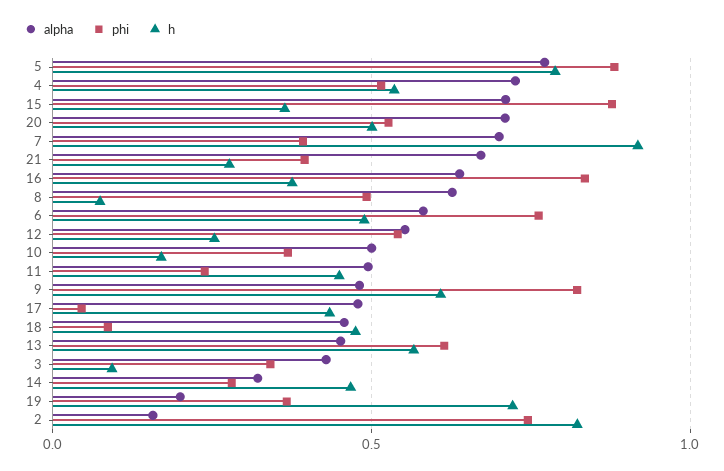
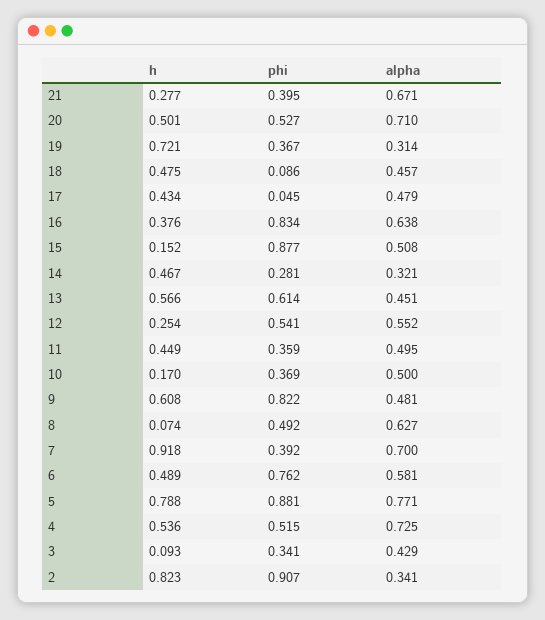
  {
    "alpha": {
      "5": 0.771,
      "4": 0.725,
-     "15": 0.7,
+     "15": 0.508,
      "20": 0.71,
      "7": 0.7,
      "21": 0.671,
      "16": 0.638,
      "8": 0.627,
      "6": 0.581,
      "12": 0.552,
      "10": 0.5,
      "11": 0.495,
      "9": 0.481,
      "17": 0.479,
      "18": 0.457,
      "13": 0.451,
      "3": 0.429,
      "14": 0.321,
-     "19": 0.2,
+     "19": 0.314,
-     "2": 0.15
+     "2": 0.341
    },
    "phi": {
      "5": 0.881,
      "4": 0.515,
      "15": 0.877,
      "20": 0.527,
      "7": 0.392,
      "21": 0.395,
      "16": 0.834,
      "8": 0.492,
      "6": 0.762,
      "12": 0.541,
      "10": 0.369,
-     "11": 0.25,
+     "11": 0.359,
      "9": 0.822,
      "17": 0.045,
      "18": 0.086,
      "13": 0.614,
      "3": 0.341,
      "14": 0.281,
      "19": 0.367,
-     "2": 0.75
+     "2": 0.907
    },
    "h": {
      "5": 0.788,
      "4": 0.536,
-     "15": 0.35,
+     "15": 0.152,
      "20": 0.501,
      "7": 0.918,
      "21": 0.277,
      "16": 0.376,
      "8": 0.074,
      "6": 0.489,
      "12": 0.254,
      "10": 0.17,
      "11": 0.449,
      "9": 0.608,
      "17": 0.434,
      "18": 0.475,
      "13": 0.566,
      "3": 0.093,
      "14": 0.467,
      "19": 0.721,
      "2": 0.823
    }
  }

